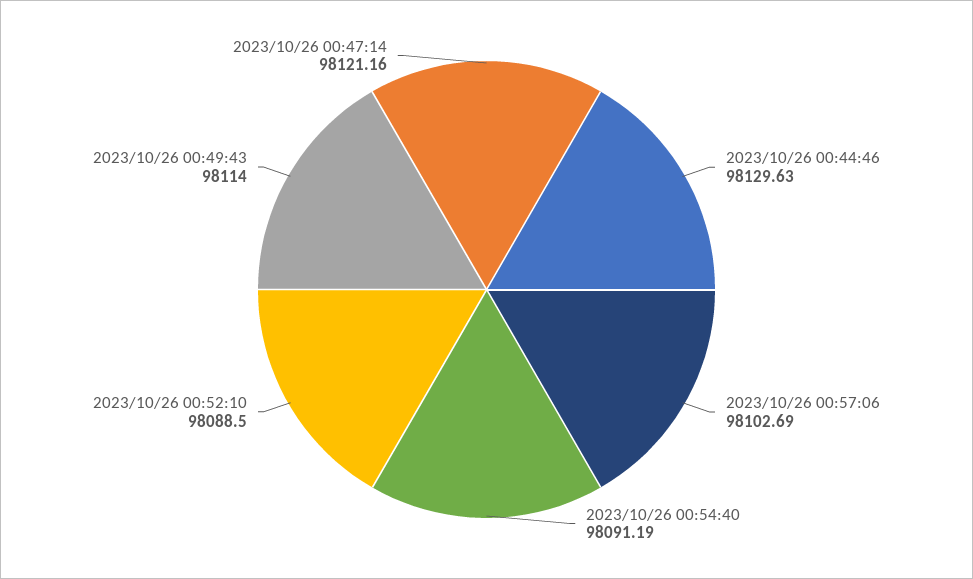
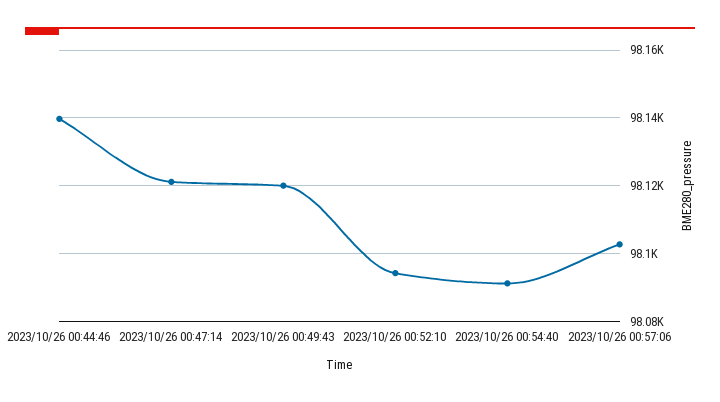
  {
-   "2023/10/26 00:44:46": 98129.63,
+   "2023/10/26 00:44:46": 98140,
    "2023/10/26 00:57:06": 98102.69,
    "2023/10/26 00:54:40": 98091.19,
-   "2023/10/26 00:52:10": 98088.5,
+   "2023/10/26 00:52:10": 98094,
-   "2023/10/26 00:49:43": 98114,
+   "2023/10/26 00:49:43": 98120,
    "2023/10/26 00:47:14": 98121.16
  }

